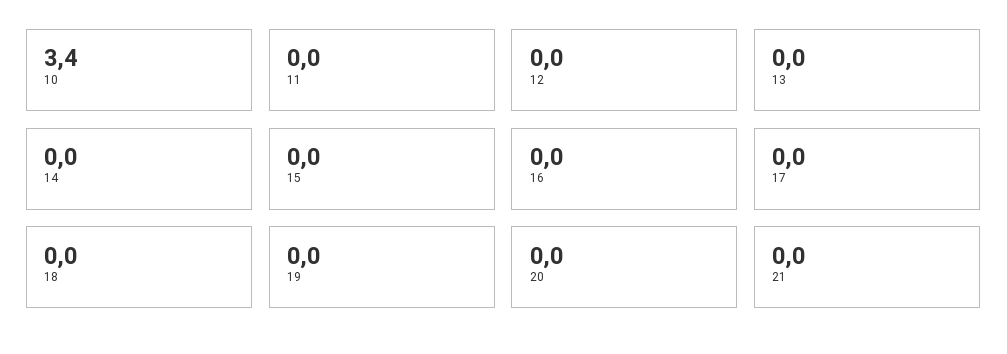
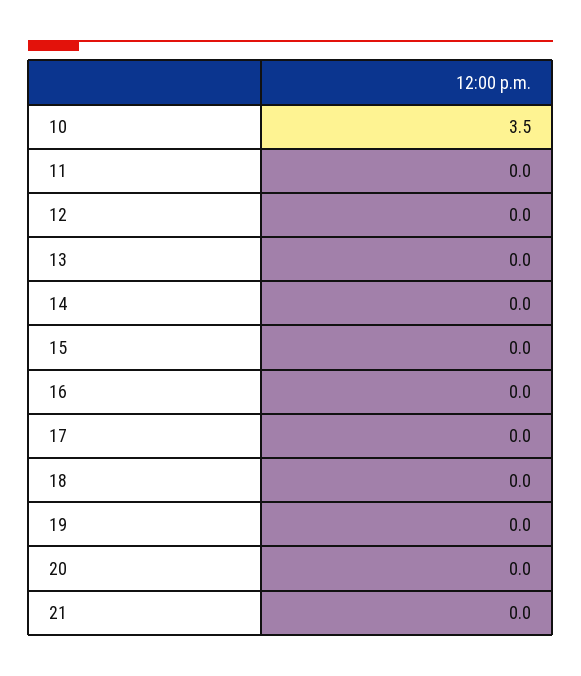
  {
-   "10": 3.4,
+   "10": 3.5,
    "11": 0,
    "12": 0,
    "13": 0,
    "14": 0,
    "15": 0,
    "16": 0,
    "17": 0,
    "18": 0,
    "19": 0,
    "20": 0,
    "21": 0
  }

